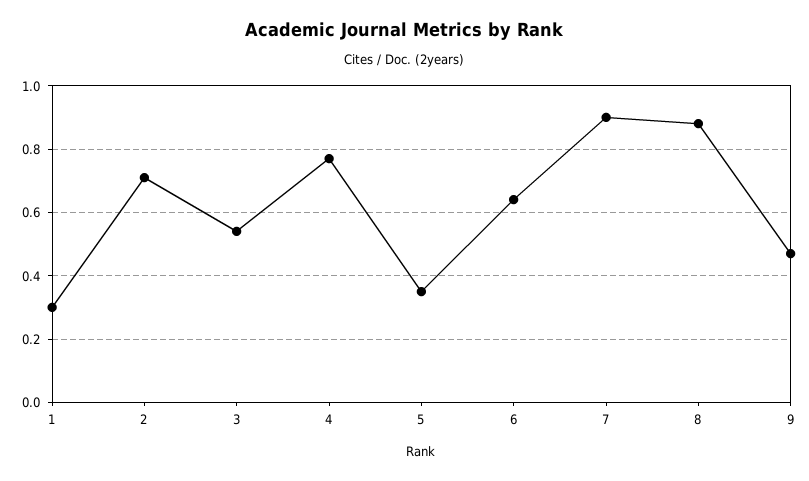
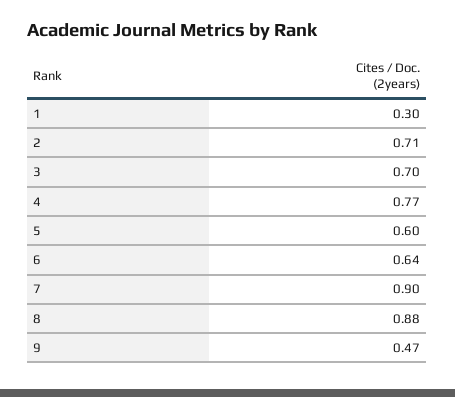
  {
    "1": 0.3,
    "2": 0.71,
-   "3": 0.55,
+   "3": 0.7,
    "4": 0.77,
-   "5": 0.35,
+   "5": 0.6,
    "6": 0.64,
    "7": 0.9,
    "8": 0.88,
    "9": 0.47
  }

